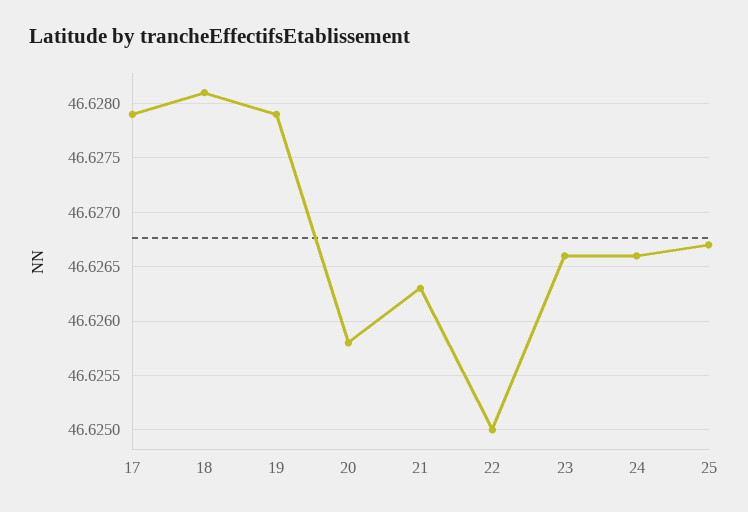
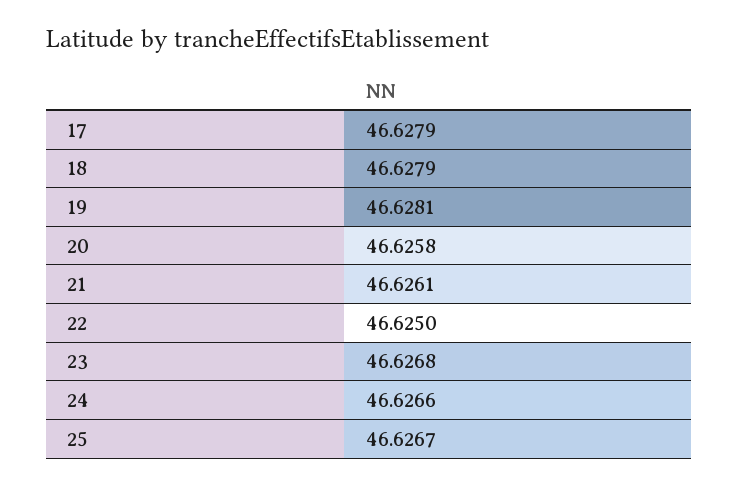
  {
    "17": 46.6279,
-   "18": 46.6281,
+   "18": 46.6279,
-   "19": 46.6279,
+   "19": 46.6281,
    "20": 46.6258,
-   "21": 46.6263,
+   "21": 46.6261,
    "22": 46.625,
-   "23": 46.6266,
+   "23": 46.6268,
    "24": 46.6266,
    "25": 46.6267
  }

